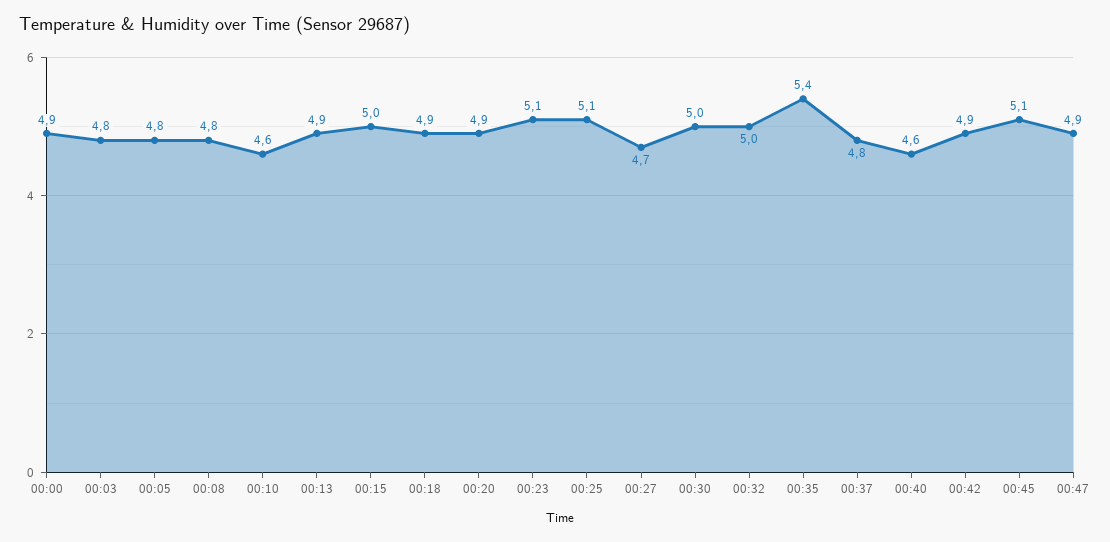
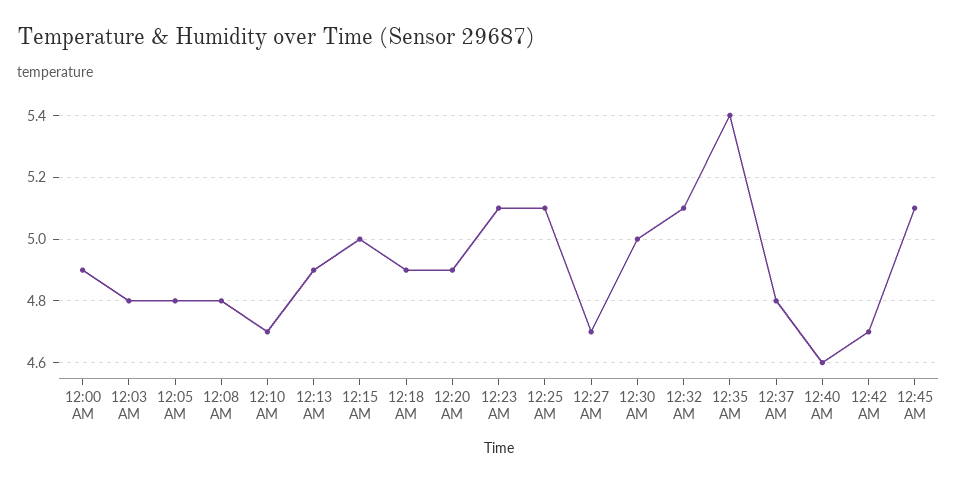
  {
    "00:00": 4.9,
    "00:03": 4.8,
    "00:05": 4.8,
    "00:08": 4.8,
-   "00:10": 4.6,
+   "00:10": 4.7,
    "00:13": 4.9,
    "00:15": 5,
    "00:18": 4.9,
    "00:20": 4.9,
    "00:23": 5.1,
    "00:25": 5.1,
    "00:27": 4.7,
    "00:30": 5,
-   "00:32": 5,
+   "00:32": 5.1,
    "00:35": 5.4,
    "00:37": 4.8,
    "00:40": 4.6,
-   "00:42": 4.9,
+   "00:42": 4.7,
-   "00:45": 5.1,
+   "00:45": 5.1
-   "00:47": 4.9
  }

